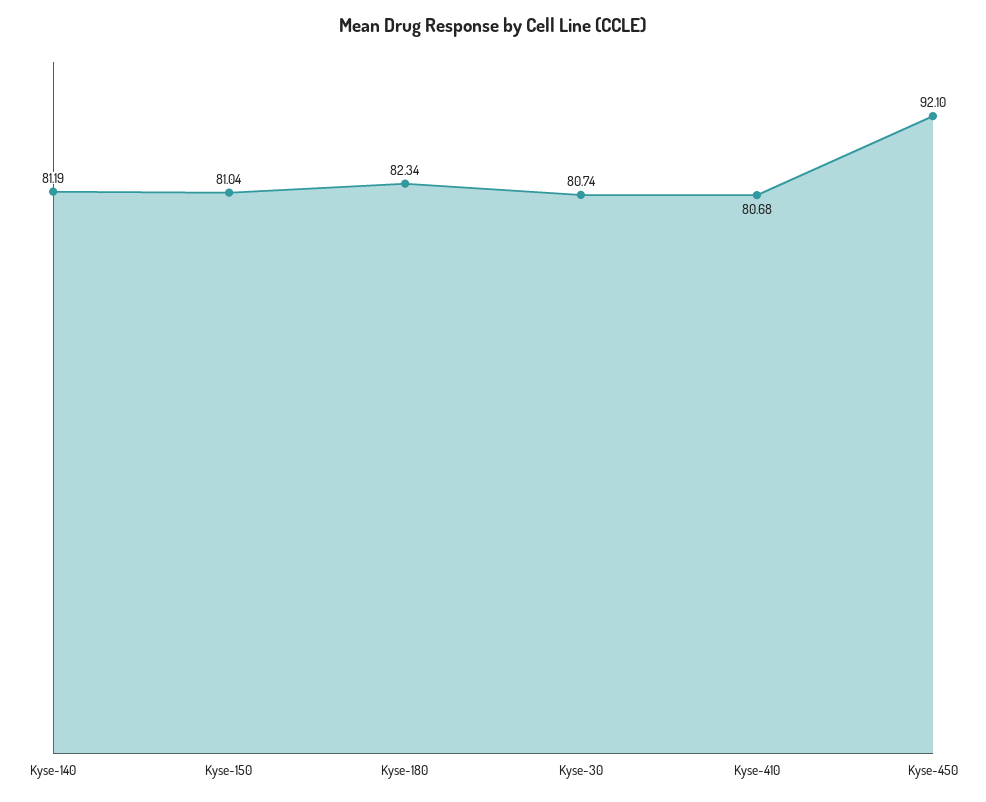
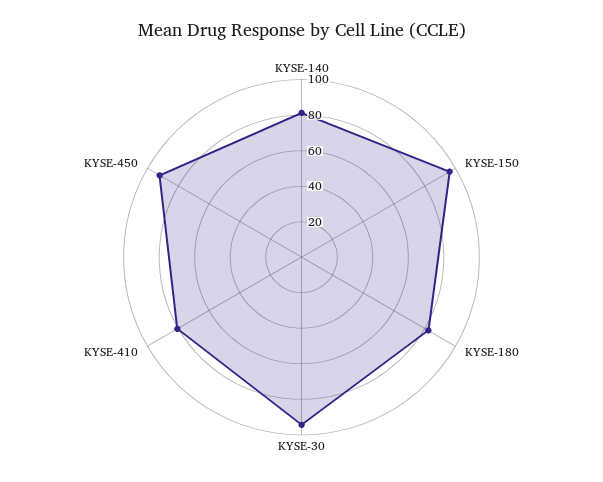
  {
    "Kyse-140": 81.19,
-   "Kyse-150": 81.04,
+   "Kyse-150": 95,
    "Kyse-180": 82.34,
-   "Kyse-30": 80.74,
+   "Kyse-30": 95,
    "Kyse-410": 80.68,
    "Kyse-450": 92.1
  }

